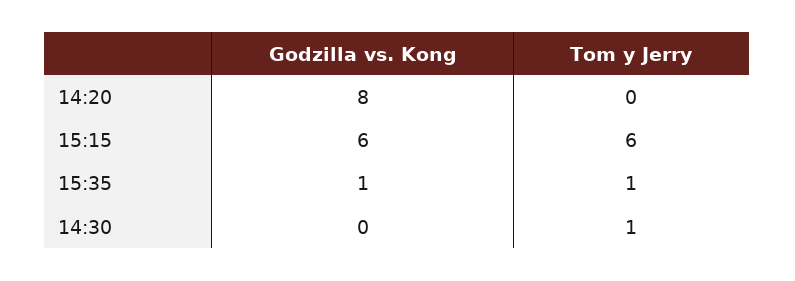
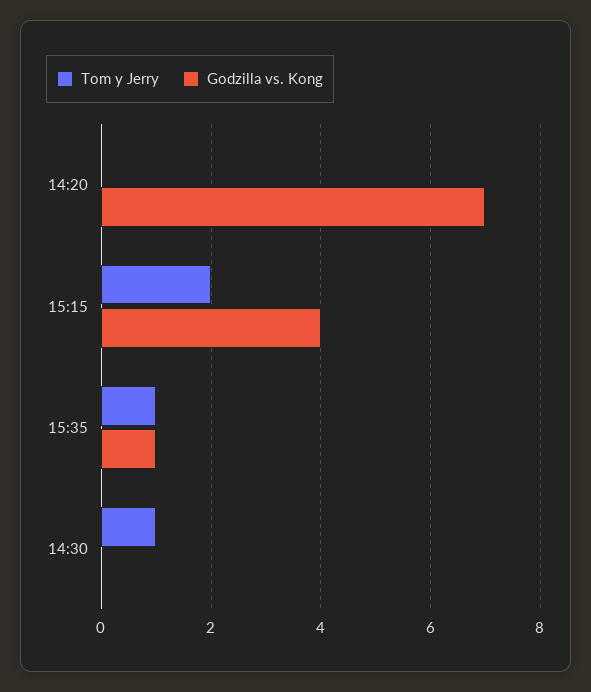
  {
    "Godzilla vs. Kong": {
-     "14:20": 8,
+     "14:20": 7,
-     "15:15": 6,
+     "15:15": 4,
      "15:35": 1,
      "14:30": 0
    },
    "Tom y Jerry": {
      "14:20": 0,
-     "15:15": 6,
+     "15:15": 2,
      "15:35": 1,
      "14:30": 1
    }
  }

